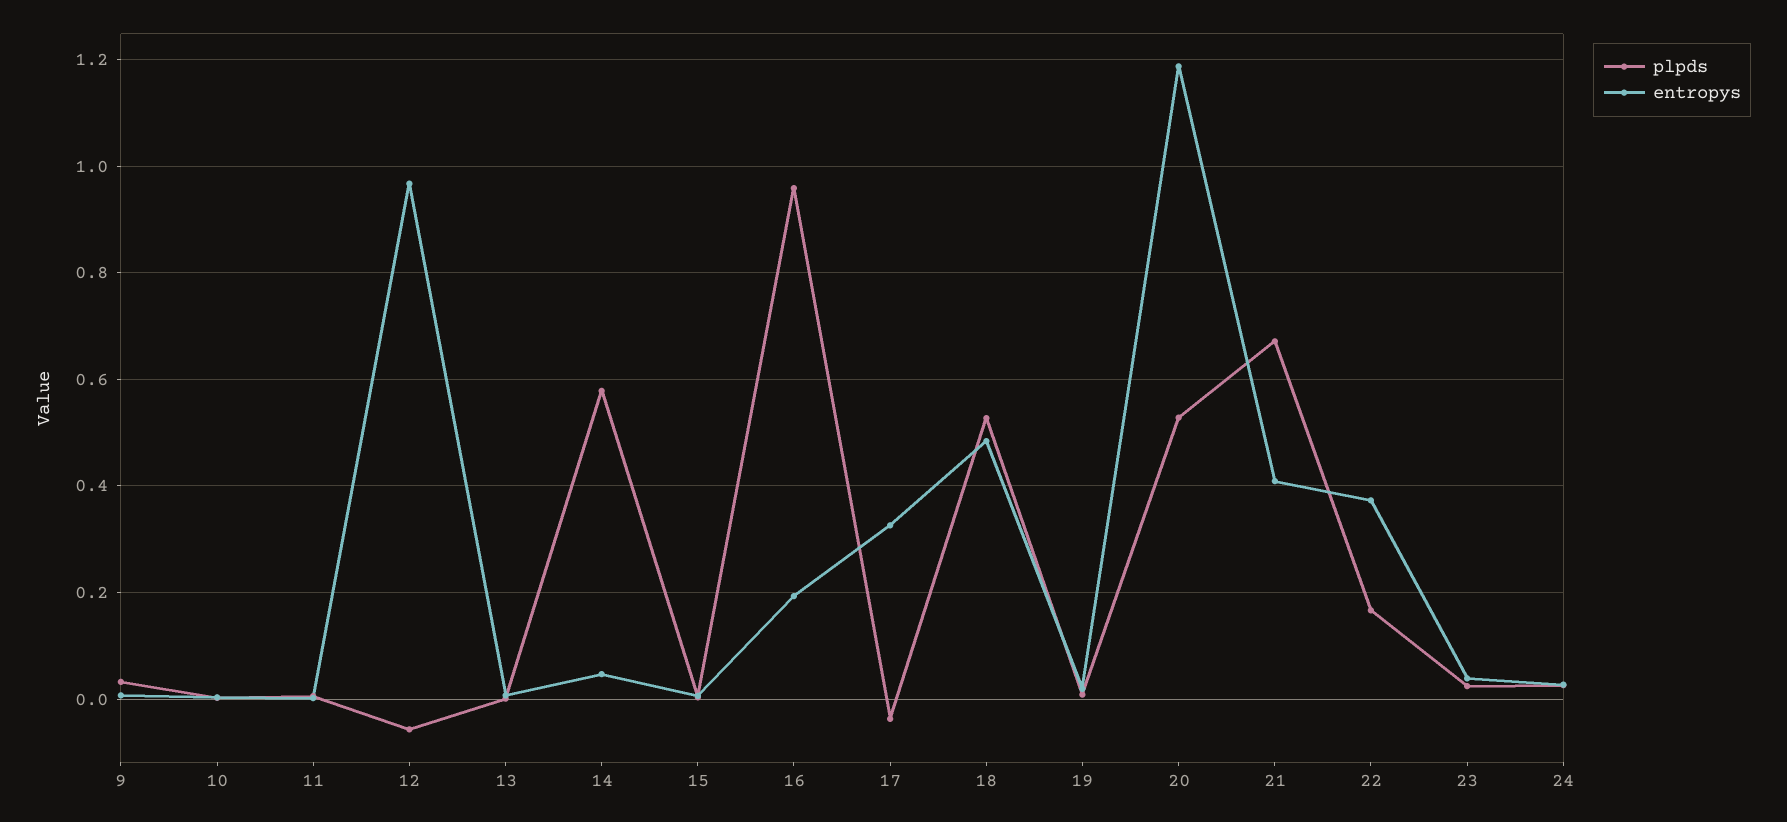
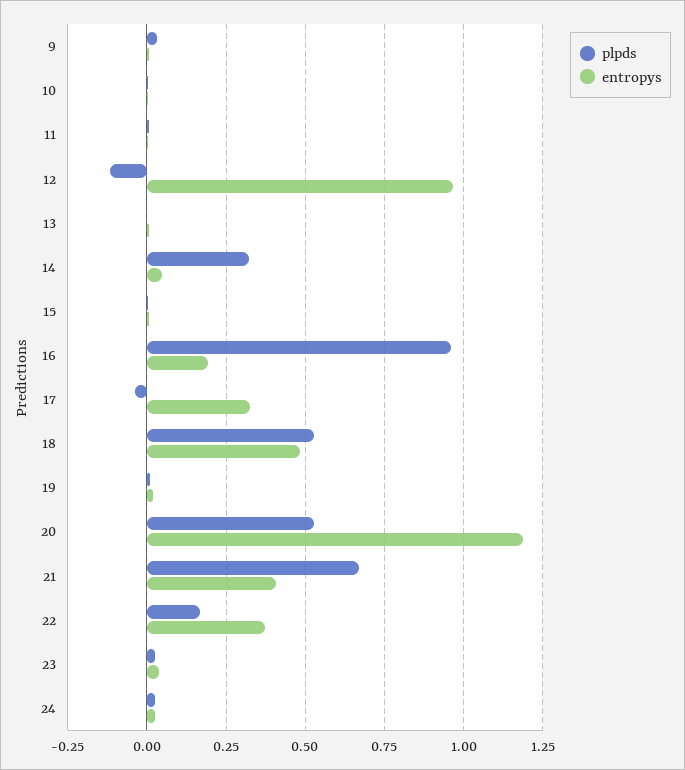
  {
    "plpds": {
      "9": 0.04,
      "10": 0,
      "11": 0,
-     "12": -0.06,
+     "12": -0.125,
      "13": 0,
-     "14": 0.58,
+     "14": 0.325,
      "15": 0,
      "16": 0.96,
      "17": -0.04,
      "18": 0.52,
      "19": 0,
      "20": 0.52,
      "21": 0.68,
      "22": 0.16,
      "23": 0.02,
      "24": 0.02
    },
    "entropys": {
      "9": 0,
      "10": 0,
      "11": 0,
      "12": 0.96,
      "13": 0,
      "14": 0.04,
      "15": 0,
      "16": 0.2,
      "17": 0.32,
      "18": 0.48,
      "19": 0.02,
      "20": 1.18,
      "21": 0.4,
      "22": 0.38,
      "23": 0.04,
      "24": 0.02
    }
  }

